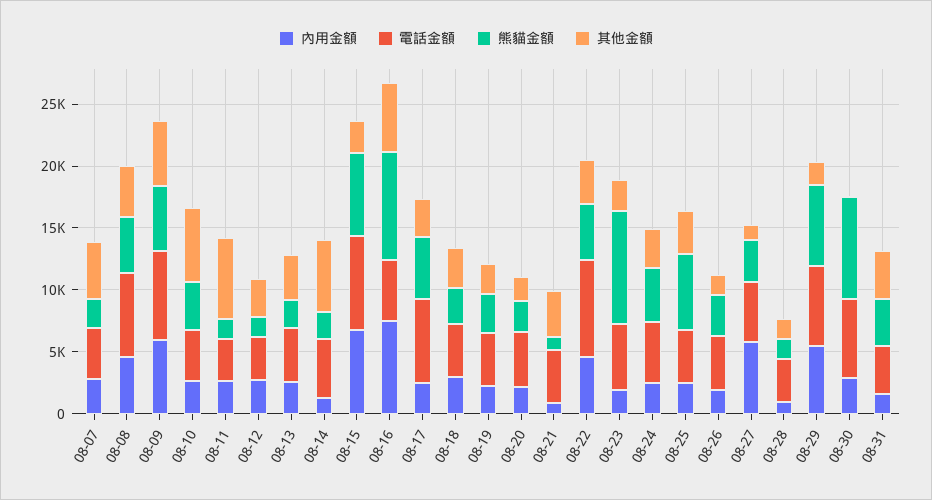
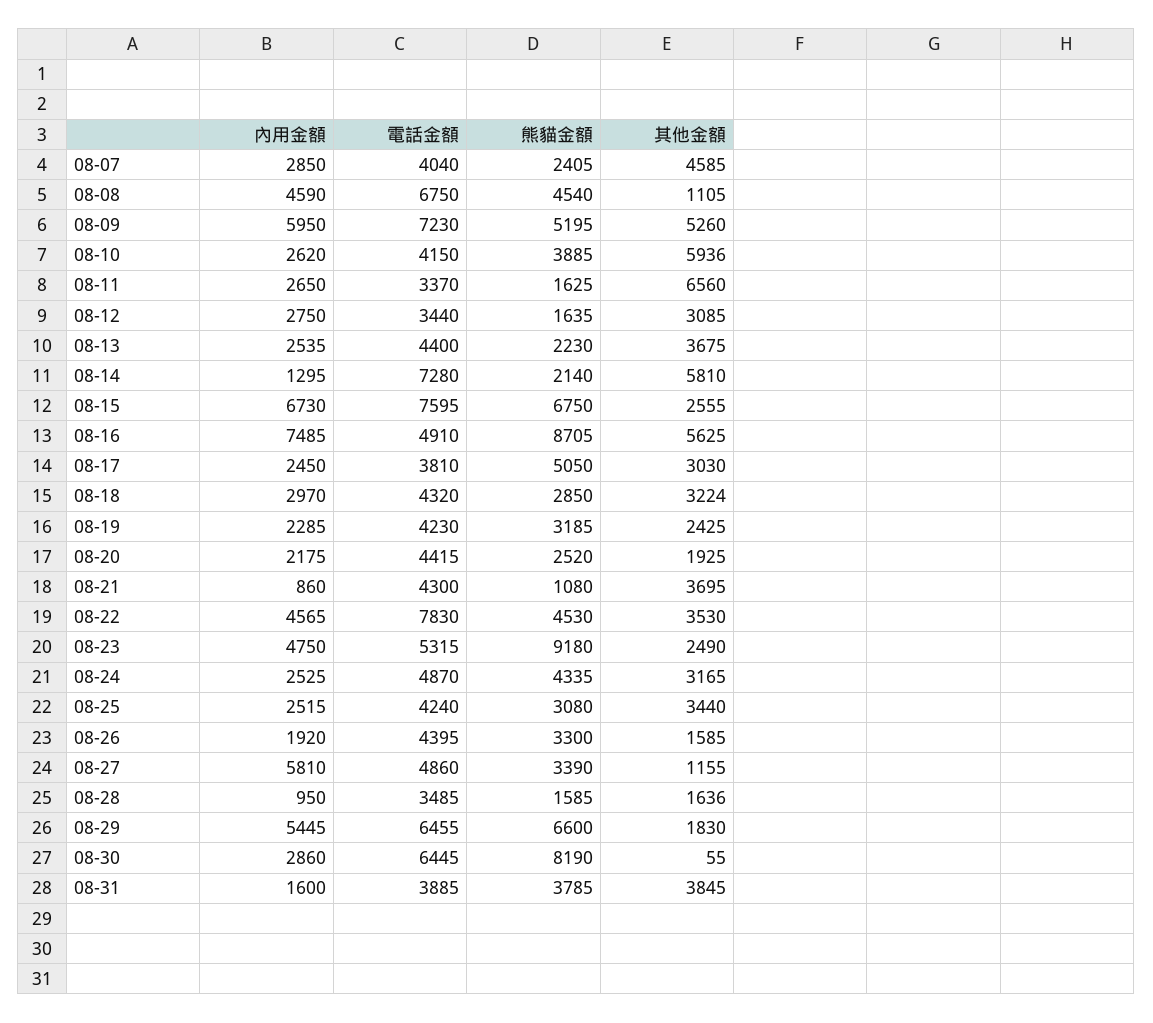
  {
    "內用金額": {
      "08-07": 2850,
      "08-08": 4590,
      "08-09": 5950,
      "08-10": 2620,
      "08-11": 2650,
      "08-12": 2750,
      "08-13": 2535,
      "08-14": 1295,
      "08-15": 6730,
      "08-16": 7485,
      "08-17": 2450,
      "08-18": 2970,
      "08-19": 2285,
      "08-20": 2175,
      "08-21": 860,
      "08-22": 4565,
-     "08-23": 2000,
+     "08-23": 4750,
      "08-24": 2525,
      "08-25": 2515,
      "08-26": 1920,
      "08-27": 5810,
      "08-28": 950,
      "08-29": 5445,
      "08-30": 2860,
      "08-31": 1600
    },
    "電話金額": {
      "08-07": 4040,
      "08-08": 6750,
      "08-09": 7230,
      "08-10": 4150,
      "08-11": 3370,
      "08-12": 3440,
      "08-13": 4400,
-     "08-14": 5000,
+     "08-14": 7280,
      "08-15": 7595,
      "08-16": 4910,
-     "08-17": 7000,
+     "08-17": 3810,
      "08-18": 4320,
      "08-19": 4230,
      "08-20": 4415,
      "08-21": 4300,
      "08-22": 7830,
      "08-23": 5315,
      "08-24": 4870,
      "08-25": 4240,
      "08-26": 4395,
      "08-27": 4860,
      "08-28": 3485,
      "08-29": 6455,
      "08-30": 6445,
      "08-31": 3885
    },
    "熊貓金額": {
      "08-07": 2405,
      "08-08": 4540,
      "08-09": 5195,
      "08-10": 3885,
      "08-11": 1625,
      "08-12": 1635,
      "08-13": 2230,
      "08-14": 2140,
      "08-15": 6750,
      "08-16": 8705,
      "08-17": 5050,
      "08-18": 2850,
      "08-19": 3185,
      "08-20": 2520,
      "08-21": 1080,
      "08-22": 4530,
      "08-23": 9180,
      "08-24": 4335,
-     "08-25": 6000,
+     "08-25": 3080,
      "08-26": 3300,
      "08-27": 3390,
      "08-28": 1585,
      "08-29": 6600,
      "08-30": 8190,
      "08-31": 3785
    },
    "其他金額": {
      "08-07": 4585,
-     "08-08": 4000,
+     "08-08": 1105,
      "08-09": 5260,
      "08-10": 5936,
      "08-11": 6560,
      "08-12": 3085,
      "08-13": 3675,
      "08-14": 5810,
      "08-15": 2555,
      "08-16": 5625,
      "08-17": 3030,
      "08-18": 3224,
      "08-19": 2425,
      "08-20": 1925,
      "08-21": 3695,
      "08-22": 3530,
      "08-23": 2490,
      "08-24": 3165,
      "08-25": 3440,
      "08-26": 1585,
      "08-27": 1155,
      "08-28": 1636,
      "08-29": 1830,
      "08-30": 55,
      "08-31": 3845
    }
  }

